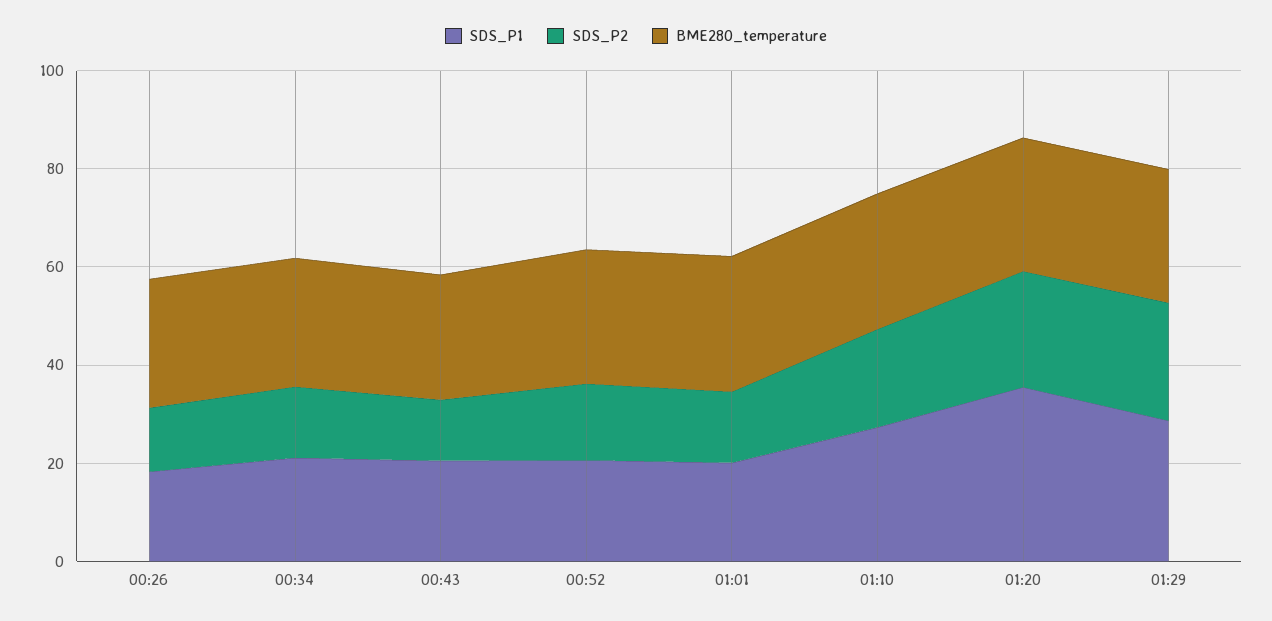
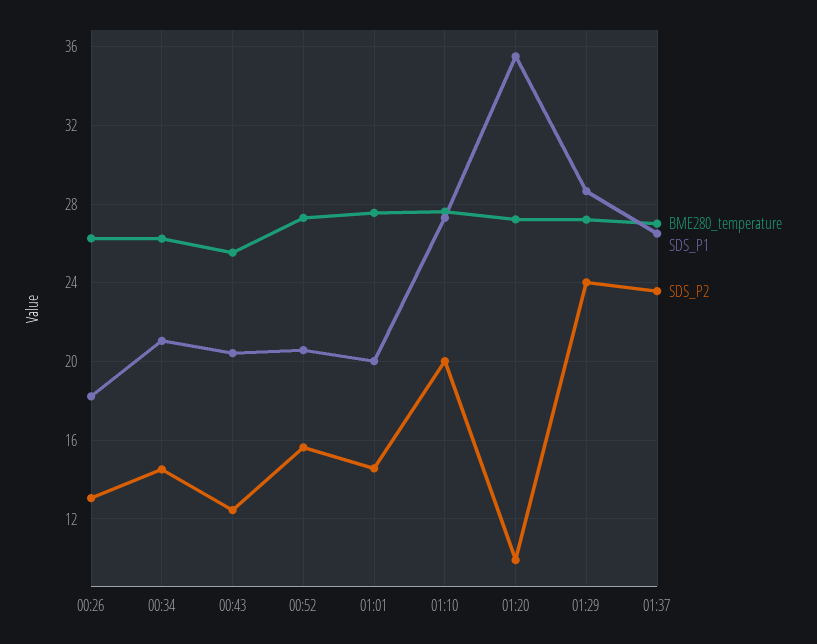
  {
    "SDS_P1": {
      "00:26": 18,
      "00:34": 21,
      "00:43": 20.5,
      "00:52": 20.5,
      "01:01": 20,
      "01:10": 27.5,
      "01:20": 35.5,
-     "01:29": 28.5
+     "01:29": 28.5,
+     "01:37": 26.5
    },
    "SDS_P2": {
      "00:26": 13,
      "00:34": 14.5,
      "00:43": 12.5,
      "00:52": 15.5,
      "01:01": 14.5,
      "01:10": 20,
-     "01:20": 25,
+     "01:20": 10,
-     "01:29": 24
+     "01:29": 24,
+     "01:37": 23.5
    },
    "BME280_temperature": {
      "00:26": 26.5,
      "00:34": 26,
      "00:43": 25.5,
      "00:52": 27.5,
      "01:01": 27.5,
      "01:10": 27.5,
      "01:20": 27,
-     "01:29": 27
+     "01:29": 27,
+     "01:37": 27
    }
  }

